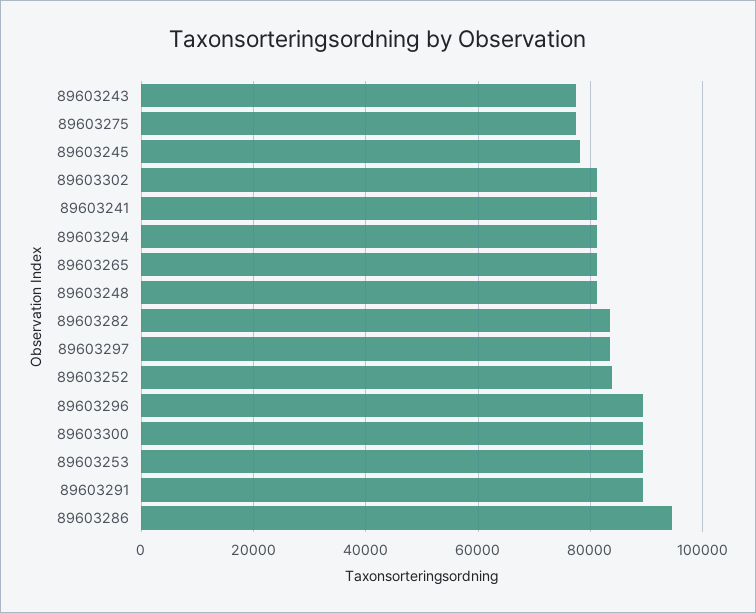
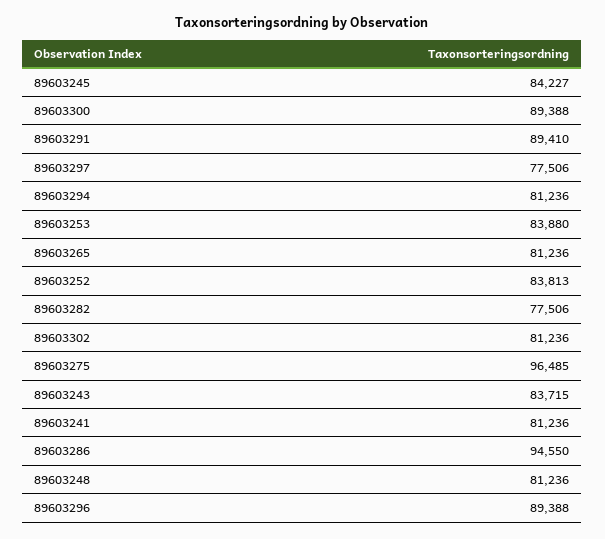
  {
-   "89603243": 78000,
+   "89603243": 83715,
-   "89603275": 78000,
+   "89603275": 96485,
-   "89603245": 78000,
+   "89603245": 84227,
    "89603302": 81236,
    "89603241": 81236,
    "89603294": 81236,
    "89603265": 81236,
    "89603248": 81236,
-   "89603282": 84000,
+   "89603282": 77506,
-   "89603297": 84000,
+   "89603297": 77506,
    "89603252": 83813,
    "89603296": 89388,
    "89603300": 89388,
-   "89603253": 90000,
+   "89603253": 83880,
    "89603291": 89410,
    "89603286": 94550
  }

